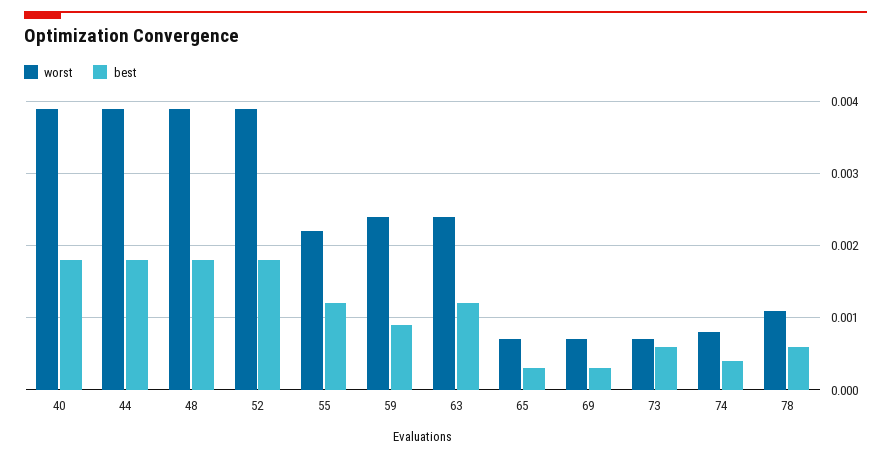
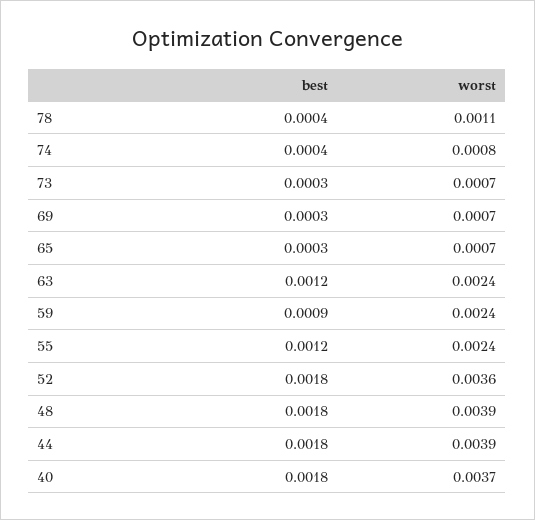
  {
    "worst": {
-     "40": 0.0039,
+     "40": 0.0037,
      "44": 0.0039,
      "48": 0.0039,
-     "52": 0.0039,
+     "52": 0.0036,
-     "55": 0.0022,
+     "55": 0.0024,
      "59": 0.0024,
      "63": 0.0024,
      "65": 0.0007,
      "69": 0.0007,
      "73": 0.0007,
      "74": 0.0008,
      "78": 0.0011
    },
    "best": {
      "40": 0.0018,
      "44": 0.0018,
      "48": 0.0018,
      "52": 0.0018,
      "55": 0.0012,
      "59": 0.0009,
      "63": 0.0012,
      "65": 0.0003,
      "69": 0.0003,
-     "73": 0.0006,
+     "73": 0.0003,
      "74": 0.0004,
-     "78": 0.0006
+     "78": 0.0004
    }
  }

